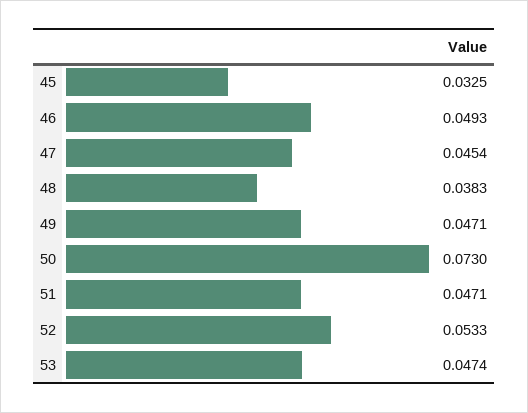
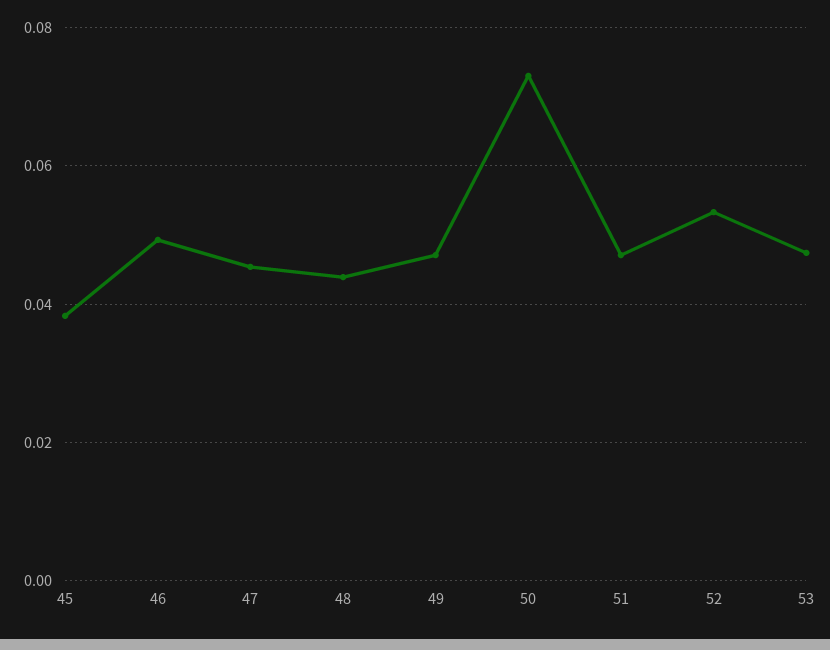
  {
-   "45": 0.0325,
+   "45": 0.038,
    "46": 0.0493,
    "47": 0.0454,
-   "48": 0.0383,
+   "48": 0.044,
    "49": 0.0471,
    "50": 0.073,
    "51": 0.0471,
    "52": 0.0533,
    "53": 0.0474
  }

